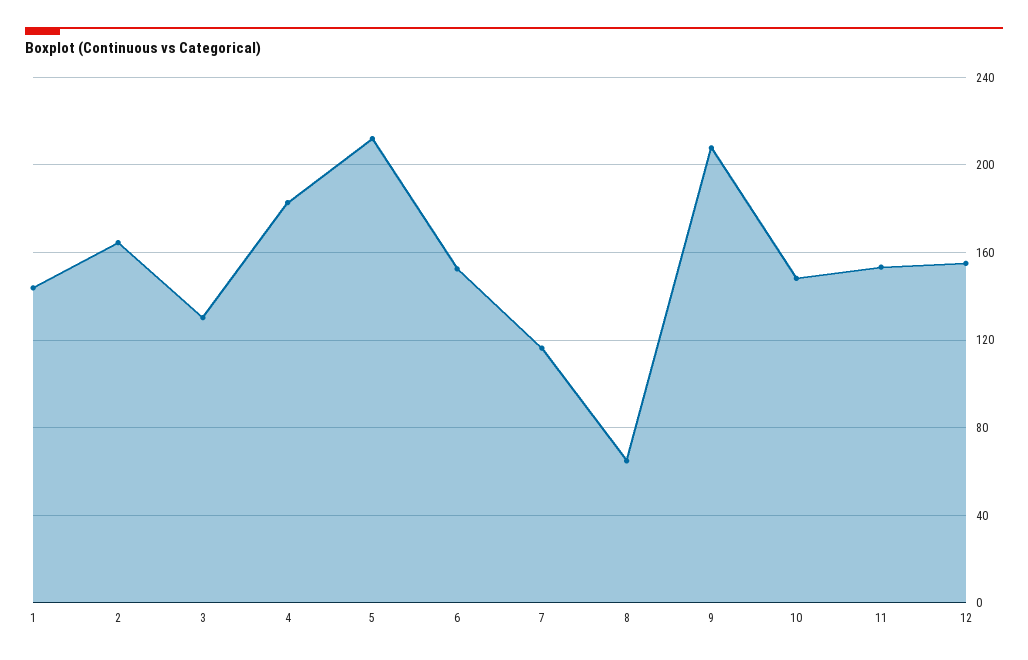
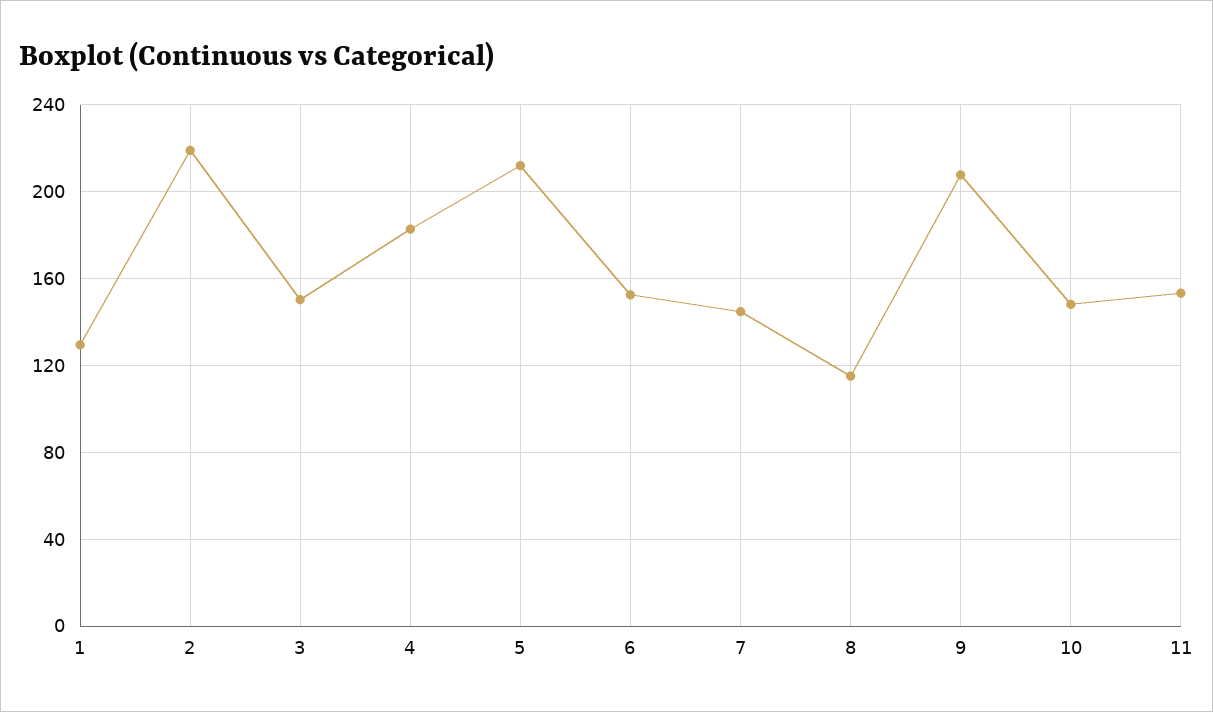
  {
-   "1": 145,
+   "1": 130,
-   "2": 165,
+   "2": 220,
-   "3": 130,
+   "3": 150,
    "4": 185,
    "5": 210,
    "6": 150,
-   "7": 115,
+   "7": 145,
-   "8": 65,
+   "8": 115,
    "9": 210,
    "10": 150,
-   "11": 155,
+   "11": 155
-   "12": 155
  }

